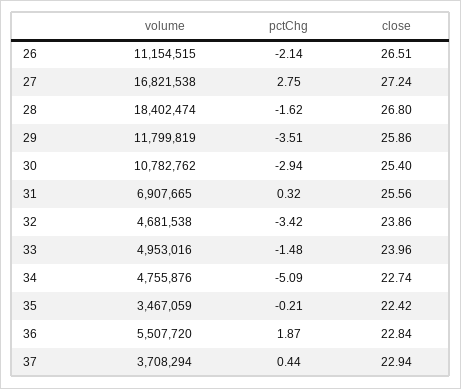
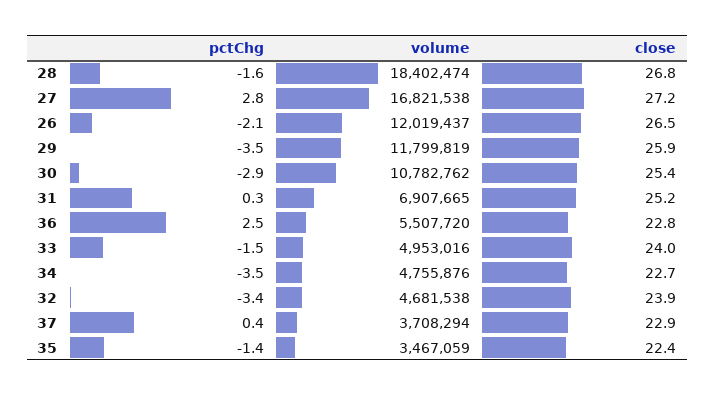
  {
    "volume": {
-     "26": 11154515,
+     "26": 12019437,
      "27": 16821538,
      "28": 18402474,
      "29": 11799819,
      "30": 10782762,
      "31": 6907665,
      "32": 4681538,
      "33": 4953016,
      "34": 4755876,
      "35": 3467059,
      "36": 5507720,
      "37": 3708294
    },
    "pctChg": {
      "26": -2.14,
      "27": 2.75,
      "28": -1.62,
      "29": -3.51,
      "30": -2.94,
      "31": 0.32,
      "32": -3.42,
      "33": -1.48,
-     "34": -5.09,
+     "34": -3.5,
-     "35": -0.21,
+     "35": -1.4,
-     "36": 1.87,
+     "36": 2.5,
      "37": 0.44
    },
    "close": {
      "26": 26.51,
      "27": 27.24,
      "28": 26.8,
      "29": 25.86,
      "30": 25.4,
-     "31": 25.56,
+     "31": 25.2,
      "32": 23.86,
      "33": 23.96,
      "34": 22.74,
      "35": 22.42,
      "36": 22.84,
      "37": 22.94
    }
  }

